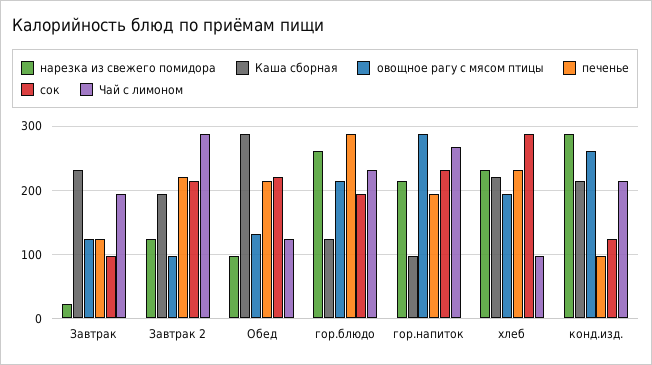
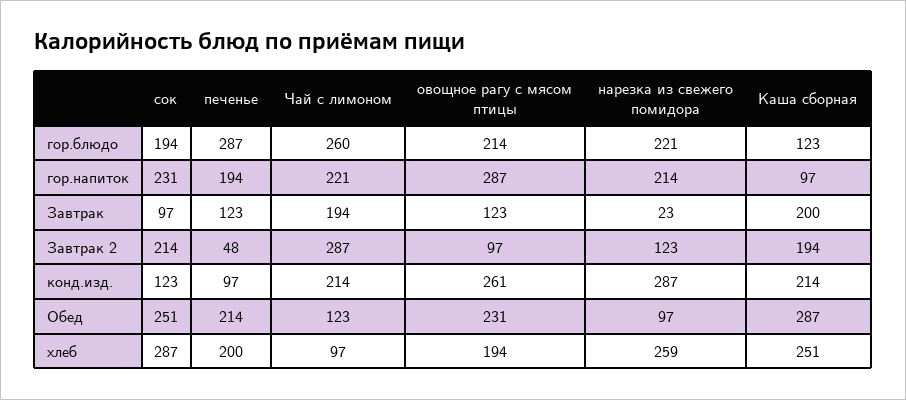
  {
    "нарезка из свежего помидора": {
      "Завтрак": 23,
      "Завтрак 2": 123,
      "Обед": 97,
-     "гор.блюдо": 260,
+     "гор.блюдо": 221,
      "гор.напиток": 214,
-     "хлеб": 230,
+     "хлеб": 259,
      "конд.изд.": 287
    },
    "Каша сборная": {
-     "Завтрак": 230,
+     "Завтрак": 200,
      "Завтрак 2": 194,
      "Обед": 287,
      "гор.блюдо": 123,
      "гор.напиток": 97,
-     "хлеб": 220,
+     "хлеб": 251,
      "конд.изд.": 214
    },
    "овощное рагу с мясом птицы": {
      "Завтрак": 123,
      "Завтрак 2": 97,
-     "Обед": 130,
+     "Обед": 231,
      "гор.блюдо": 214,
      "гор.напиток": 287,
      "хлеб": 194,
      "конд.изд.": 261
    },
    "печенье": {
      "Завтрак": 123,
-     "Завтрак 2": 220,
+     "Завтрак 2": 48,
      "Обед": 214,
      "гор.блюдо": 287,
      "гор.напиток": 194,
-     "хлеб": 230,
+     "хлеб": 200,
      "конд.изд.": 97
    },
    "сок": {
      "Завтрак": 97,
      "Завтрак 2": 214,
-     "Обед": 220,
+     "Обед": 251,
      "гор.блюдо": 194,
      "гор.напиток": 231,
      "хлеб": 287,
      "конд.изд.": 123
    },
    "Чай с лимоном": {
      "Завтрак": 194,
      "Завтрак 2": 287,
      "Обед": 123,
-     "гор.блюдо": 230,
+     "гор.блюдо": 260,
-     "гор.напиток": 270,
+     "гор.напиток": 221,
      "хлеб": 97,
      "конд.изд.": 214
    }
  }

